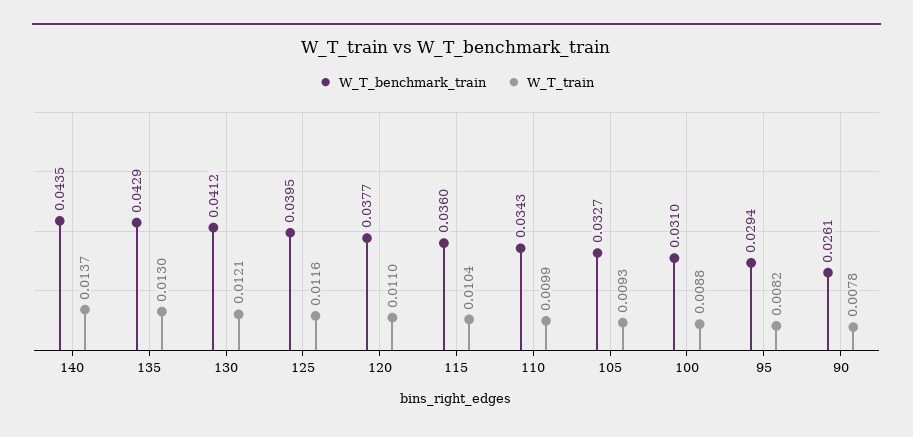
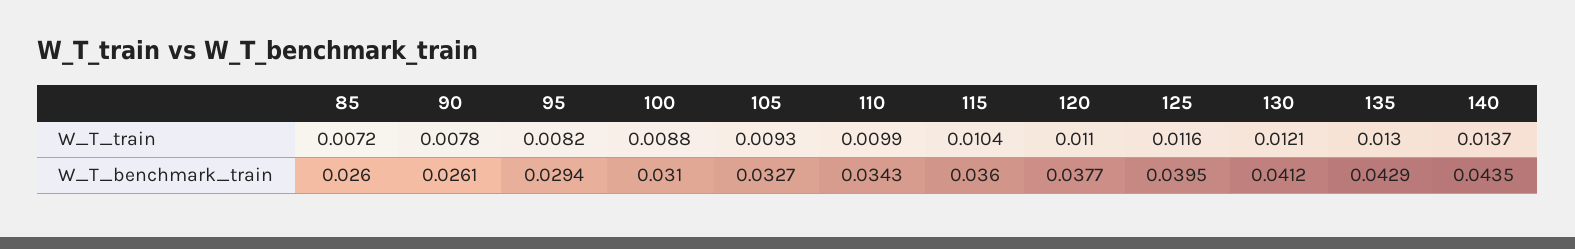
  {
    "W_T_benchmark_train": {
      "140": 0.0435,
      "135": 0.0429,
      "130": 0.0412,
      "125": 0.0395,
      "120": 0.0377,
      "115": 0.036,
      "110": 0.0343,
      "105": 0.0327,
      "100": 0.031,
      "95": 0.0294,
-     "90": 0.0261
+     "90": 0.0261,
+     "85": 0.026
    },
    "W_T_train": {
      "140": 0.0137,
      "135": 0.013,
      "130": 0.0121,
      "125": 0.0116,
      "120": 0.011,
      "115": 0.0104,
      "110": 0.0099,
      "105": 0.0093,
      "100": 0.0088,
      "95": 0.0082,
-     "90": 0.0078
+     "90": 0.0078,
+     "85": 0.0072
    }
  }

